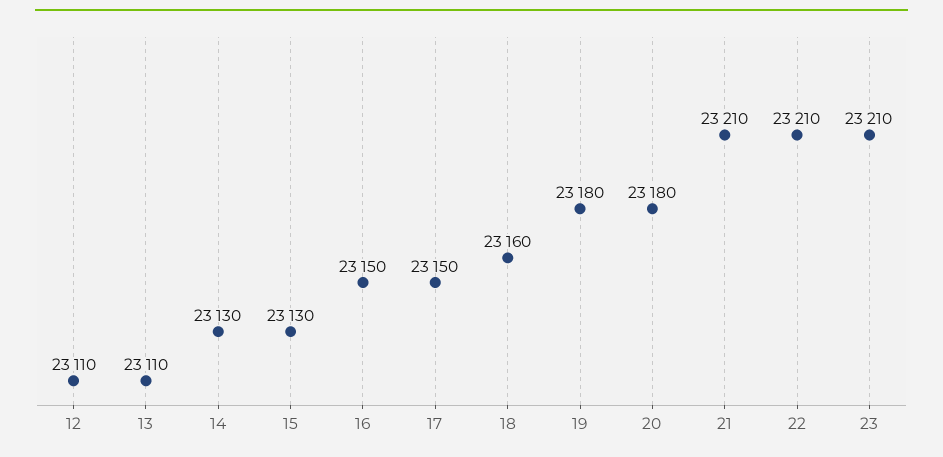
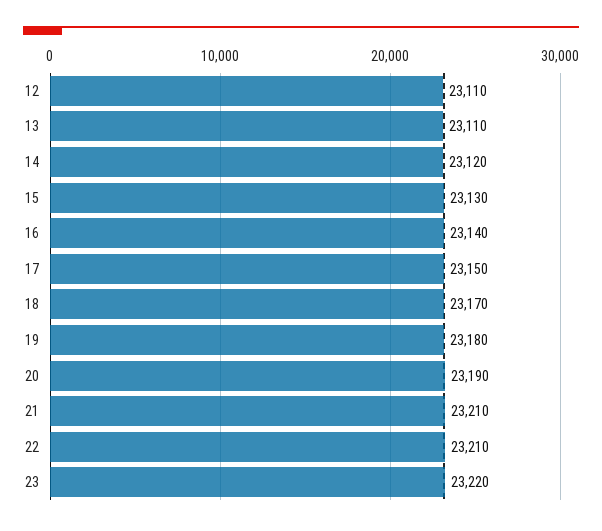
  {
    "12": 23110,
    "13": 23110,
-   "14": 23130,
+   "14": 23120,
    "15": 23130,
-   "16": 23150,
+   "16": 23140,
    "17": 23150,
-   "18": 23160,
+   "18": 23170,
    "19": 23180,
-   "20": 23180,
+   "20": 23190,
    "21": 23210,
    "22": 23210,
-   "23": 23210
+   "23": 23220
  }

